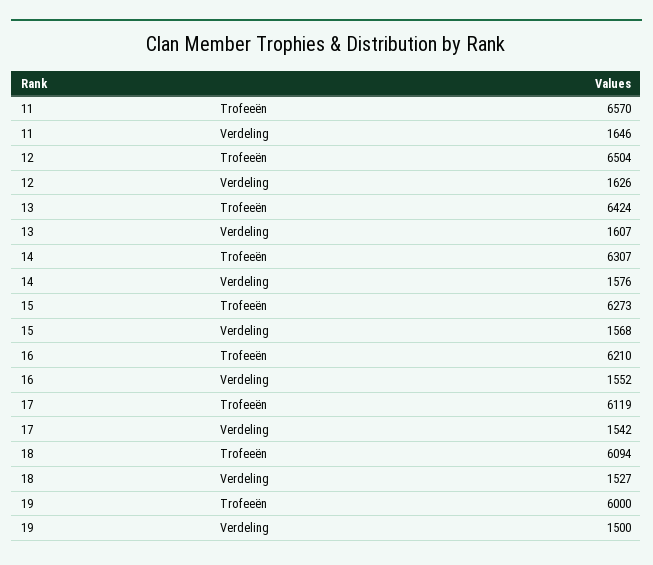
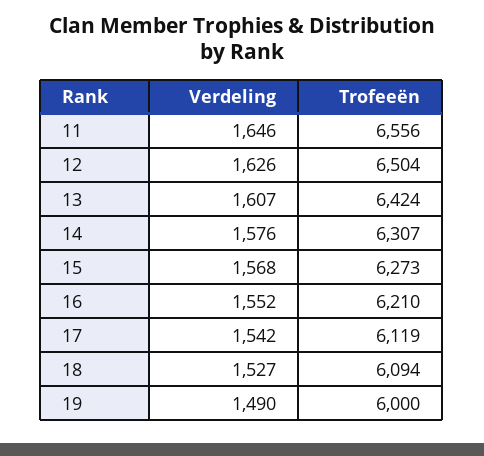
  {
    "11": {
-     "Trofeeën": 6570,
+     "Trofeeën": 6556,
      "Verdeling": 1646
    },
    "12": {
      "Trofeeën": 6504,
      "Verdeling": 1626
    },
    "13": {
      "Trofeeën": 6424,
      "Verdeling": 1607
    },
    "14": {
      "Trofeeën": 6307,
      "Verdeling": 1576
    },
    "15": {
      "Trofeeën": 6273,
      "Verdeling": 1568
    },
    "16": {
      "Trofeeën": 6210,
      "Verdeling": 1552
    },
    "17": {
      "Trofeeën": 6119,
      "Verdeling": 1542
    },
    "18": {
      "Trofeeën": 6094,
      "Verdeling": 1527
    },
    "19": {
      "Trofeeën": 6000,
-     "Verdeling": 1500
+     "Verdeling": 1490
    }
  }

